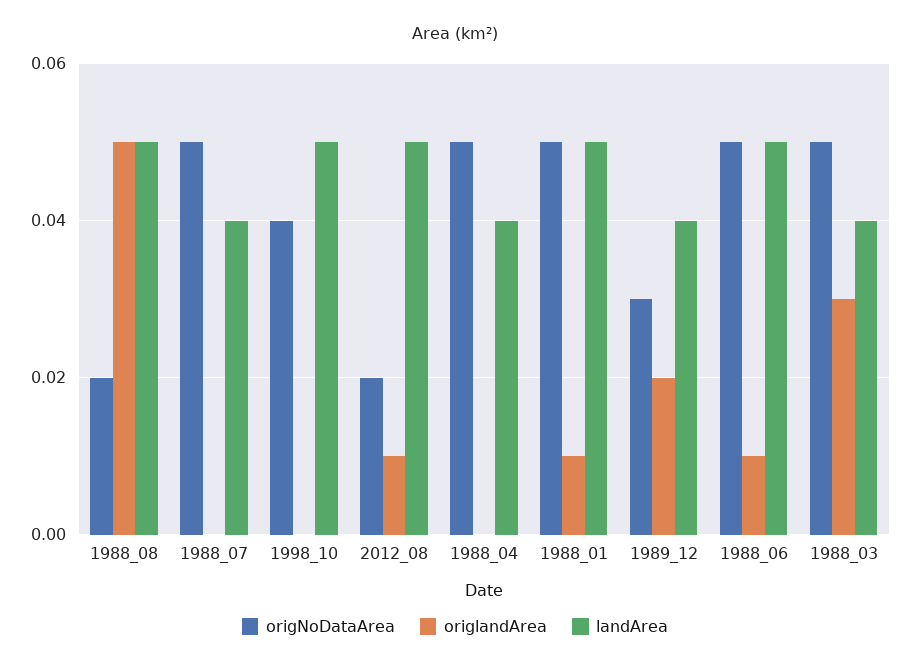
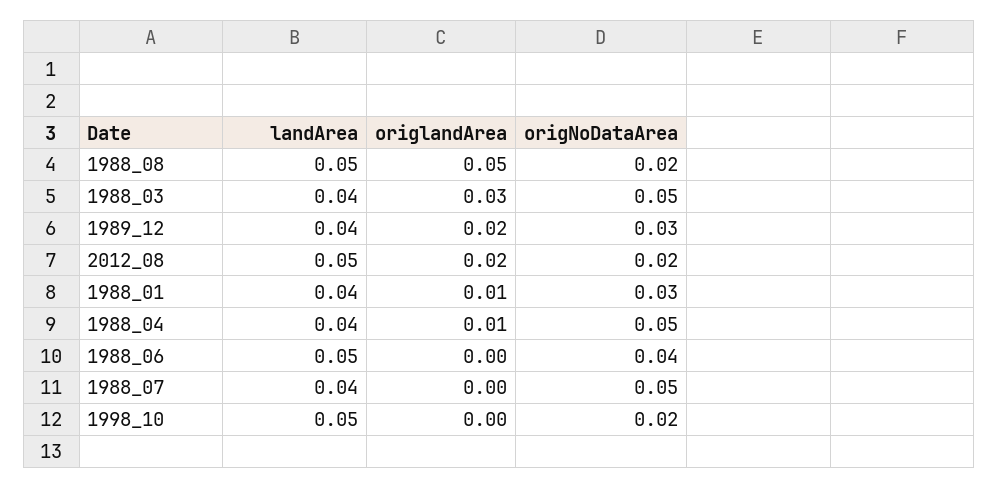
  {
    "origNoDataArea": {
      "1988_08": 0.02,
      "1988_07": 0.05,
-     "1998_10": 0.04,
+     "1998_10": 0.02,
      "2012_08": 0.02,
      "1988_04": 0.05,
-     "1988_01": 0.05,
+     "1988_01": 0.03,
      "1989_12": 0.03,
-     "1988_06": 0.05,
+     "1988_06": 0.04,
      "1988_03": 0.05
    },
    "origlandArea": {
      "1988_08": 0.05,
      "1988_07": 0,
      "1998_10": 0,
-     "2012_08": 0.01,
+     "2012_08": 0.02,
-     "1988_04": 0,
+     "1988_04": 0.01,
      "1988_01": 0.01,
      "1989_12": 0.02,
-     "1988_06": 0.01,
+     "1988_06": 0,
      "1988_03": 0.03
    },
    "landArea": {
      "1988_08": 0.05,
      "1988_07": 0.04,
      "1998_10": 0.05,
      "2012_08": 0.05,
      "1988_04": 0.04,
-     "1988_01": 0.05,
+     "1988_01": 0.04,
      "1989_12": 0.04,
      "1988_06": 0.05,
      "1988_03": 0.04
    }
  }

